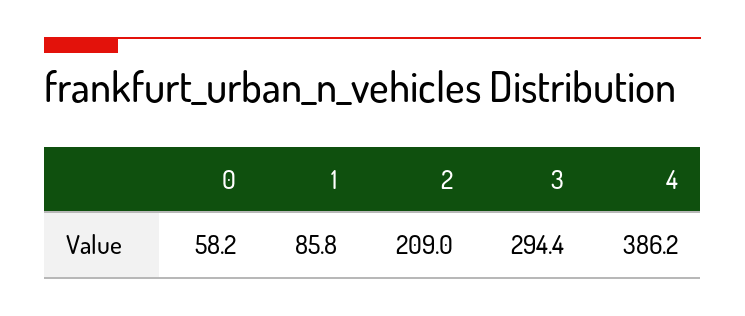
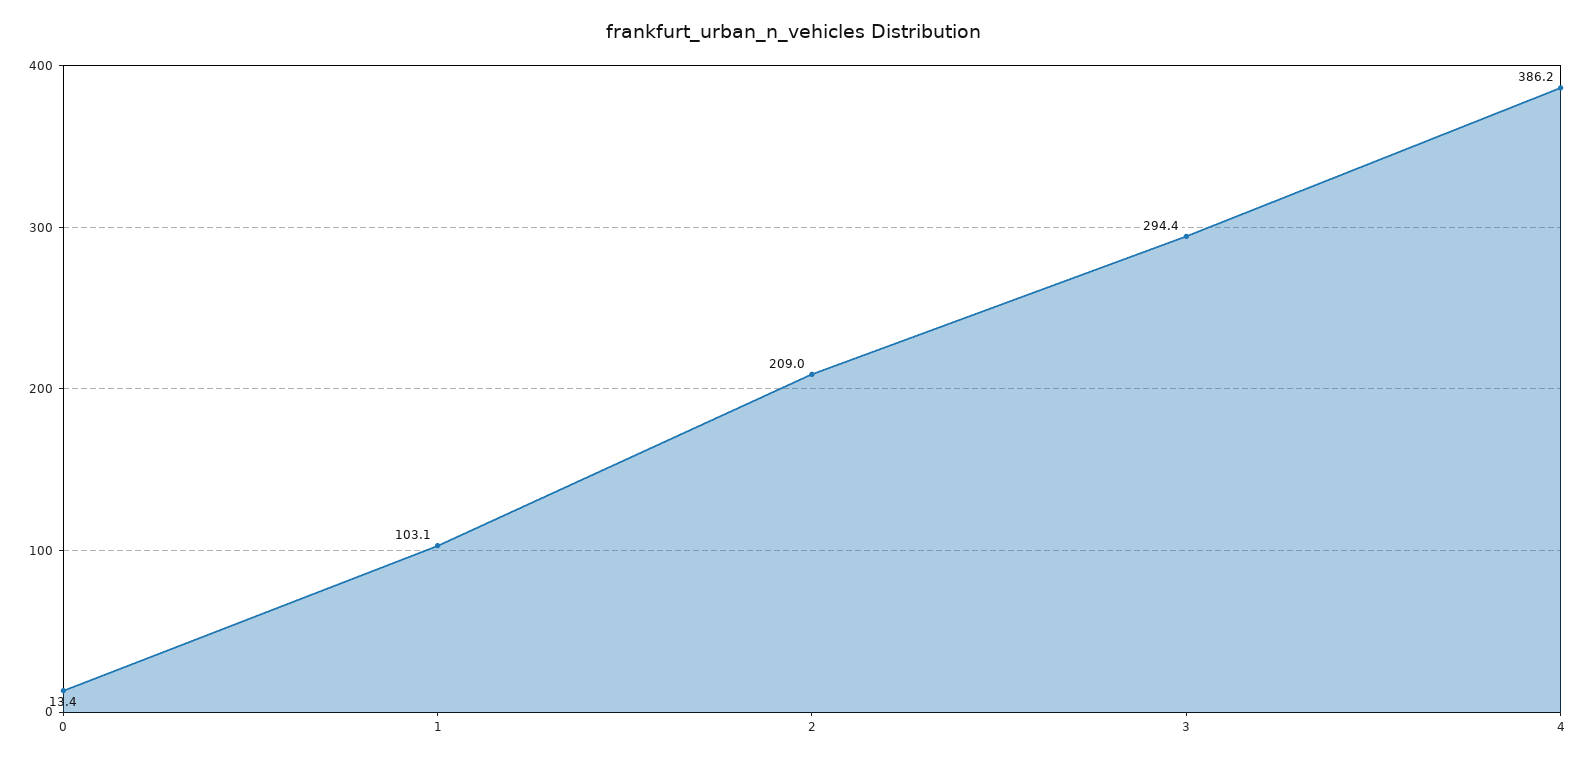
  {
-   "0": 58.2,
+   "0": 13.4,
-   "1": 85.8,
+   "1": 103.1,
    "2": 209,
    "3": 294.4,
    "4": 386.2
  }

